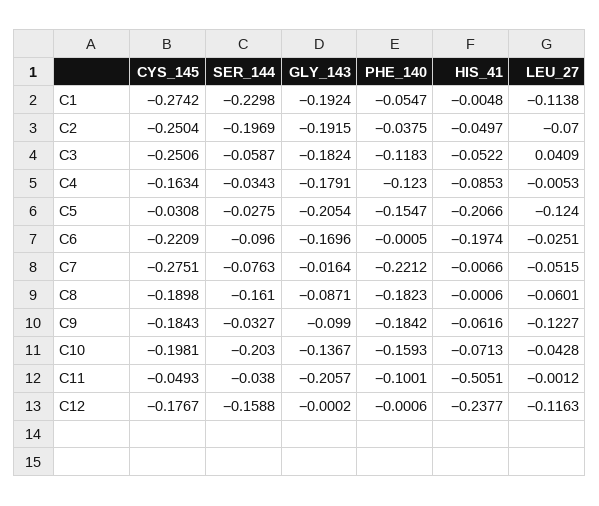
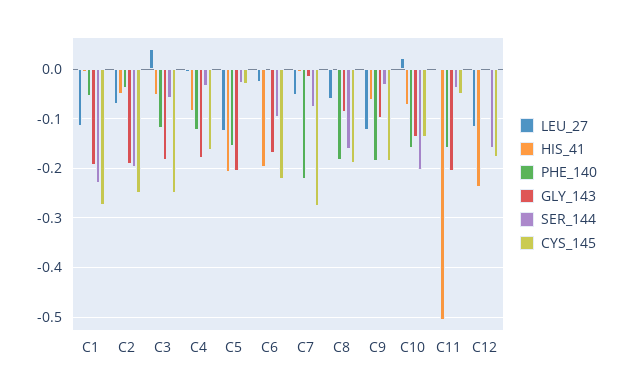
  {
    "CYS_145": {
      "C1": -0.2742,
      "C2": -0.2504,
      "C3": -0.2506,
      "C4": -0.1634,
      "C5": -0.0308,
      "C6": -0.2209,
      "C7": -0.2751,
      "C8": -0.1898,
      "C9": -0.1843,
-     "C10": -0.1981,
+     "C10": -0.14,
      "C11": -0.0493,
      "C12": -0.1767
    },
    "SER_144": {
      "C1": -0.2298,
      "C2": -0.1969,
      "C3": -0.0587,
      "C4": -0.0343,
      "C5": -0.0275,
      "C6": -0.096,
      "C7": -0.0763,
      "C8": -0.161,
      "C9": -0.0327,
      "C10": -0.203,
      "C11": -0.038,
      "C12": -0.1588
    },
    "GLY_143": {
      "C1": -0.1924,
      "C2": -0.1915,
      "C3": -0.1824,
      "C4": -0.1791,
      "C5": -0.2054,
      "C6": -0.1696,
      "C7": -0.0164,
      "C8": -0.0871,
      "C9": -0.099,
      "C10": -0.1367,
      "C11": -0.2057,
      "C12": -0.0002
    },
    "PHE_140": {
      "C1": -0.0547,
      "C2": -0.0375,
      "C3": -0.1183,
      "C4": -0.123,
      "C5": -0.1547,
      "C6": -0.0005,
      "C7": -0.2212,
      "C8": -0.1823,
      "C9": -0.1842,
      "C10": -0.1593,
-     "C11": -0.1001,
+     "C11": -0.16,
      "C12": -0.0006
    },
    "HIS_41": {
      "C1": -0.0048,
      "C2": -0.0497,
      "C3": -0.0522,
      "C4": -0.0853,
      "C5": -0.2066,
      "C6": -0.1974,
      "C7": -0.0066,
      "C8": -0.0006,
      "C9": -0.0616,
      "C10": -0.0713,
      "C11": -0.5051,
      "C12": -0.2377
    },
    "LEU_27": {
      "C1": -0.1138,
      "C2": -0.07,
      "C3": 0.0409,
      "C4": -0.0053,
      "C5": -0.124,
      "C6": -0.0251,
      "C7": -0.0515,
      "C8": -0.0601,
      "C9": -0.1227,
-     "C10": -0.0428,
+     "C10": 0.02,
      "C11": -0.0012,
      "C12": -0.1163
    }
  }

